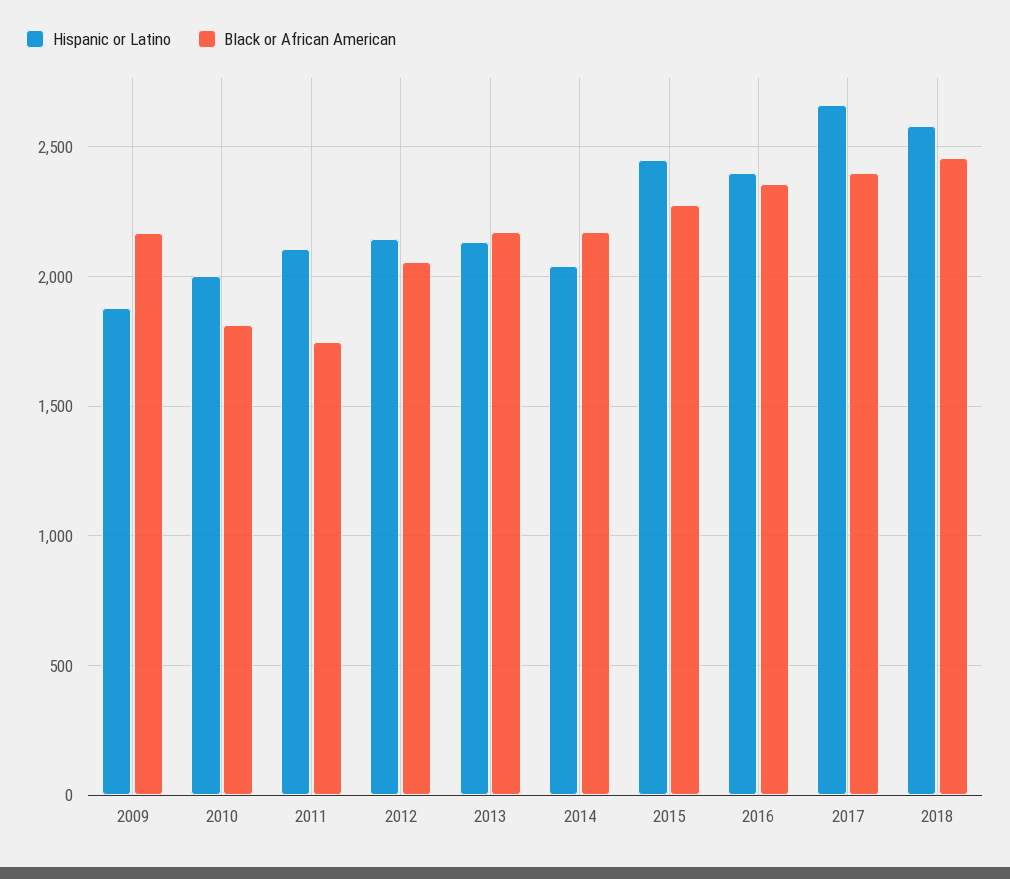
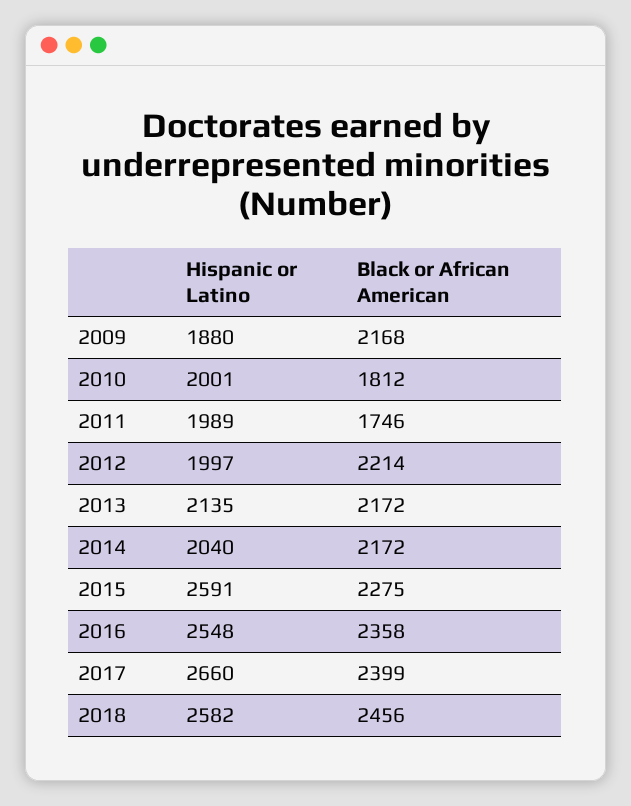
  {
    "Hispanic or Latino": {
      "2009": 1880,
      "2010": 2001,
-     "2011": 2100,
+     "2011": 1989,
-     "2012": 2150,
+     "2012": 1997,
      "2013": 2135,
      "2014": 2040,
-     "2015": 2450,
+     "2015": 2591,
-     "2016": 2400,
+     "2016": 2548,
      "2017": 2660,
      "2018": 2582
    },
    "Black or African American": {
      "2009": 2168,
      "2010": 1812,
      "2011": 1746,
-     "2012": 2050,
+     "2012": 2214,
      "2013": 2172,
      "2014": 2172,
      "2015": 2275,
      "2016": 2358,
      "2017": 2399,
      "2018": 2456
    }
  }

